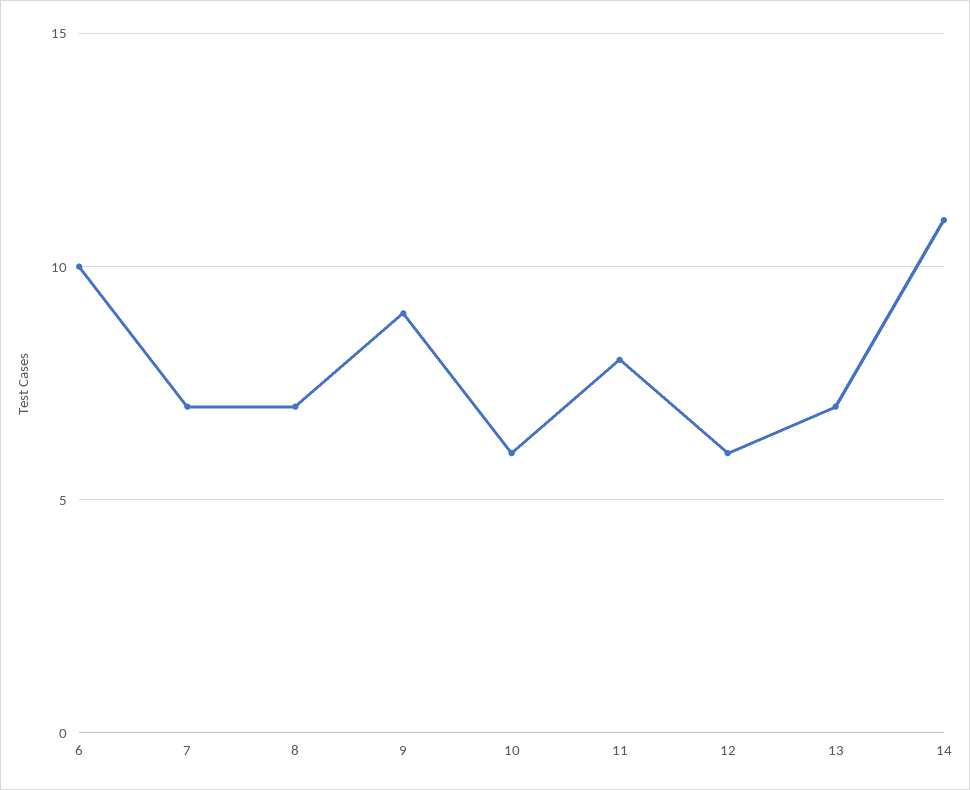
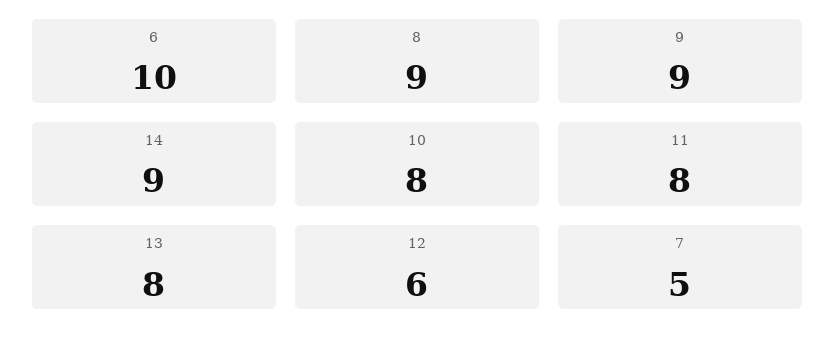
  {
    "6": 10,
-   "7": 7,
+   "7": 5,
-   "8": 7,
+   "8": 9,
    "9": 9,
-   "10": 6,
+   "10": 8,
    "11": 8,
    "12": 6,
-   "13": 7,
+   "13": 8,
-   "14": 11
+   "14": 9
  }

